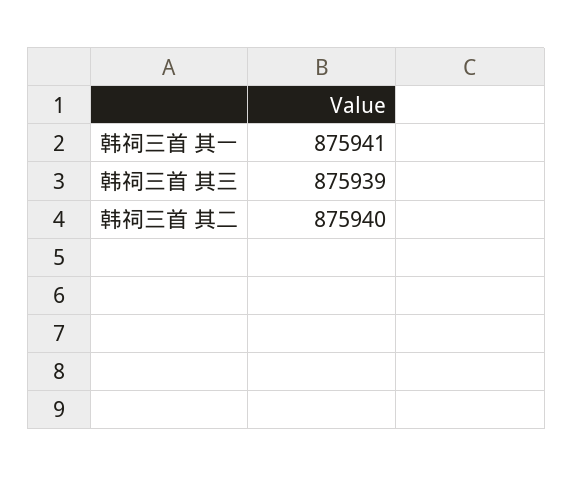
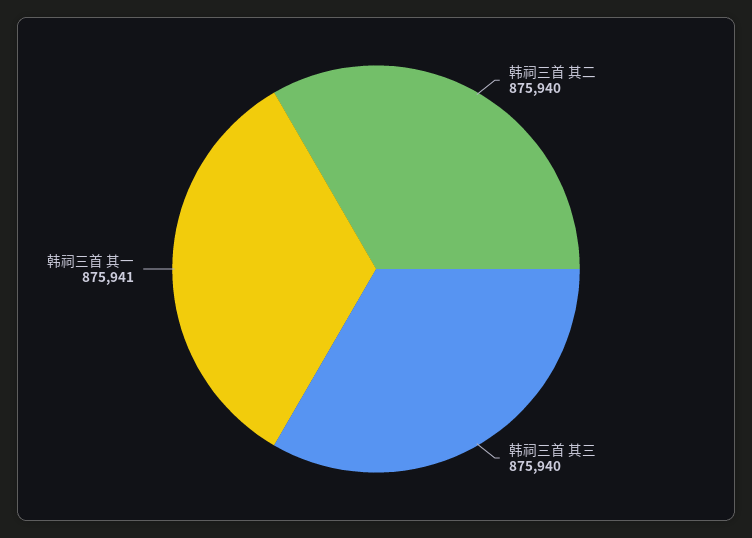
  {
    "韩祠三首 其一": 875941,
-   "韩祠三首 其三": 875939,
+   "韩祠三首 其三": 875940,
    "韩祠三首 其二": 875940
  }

